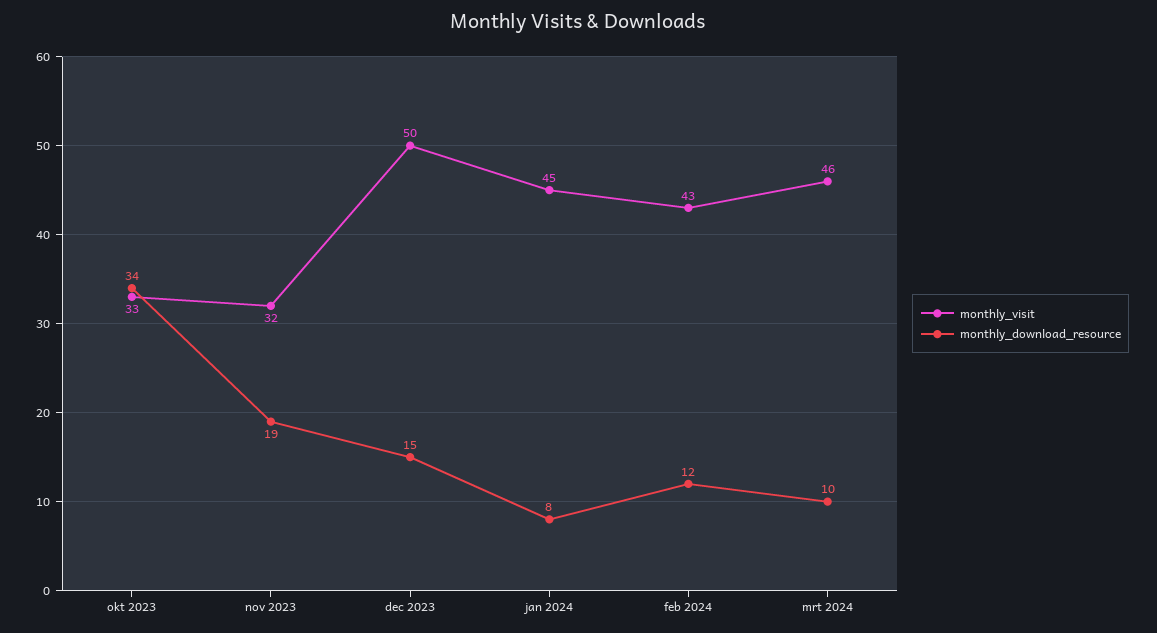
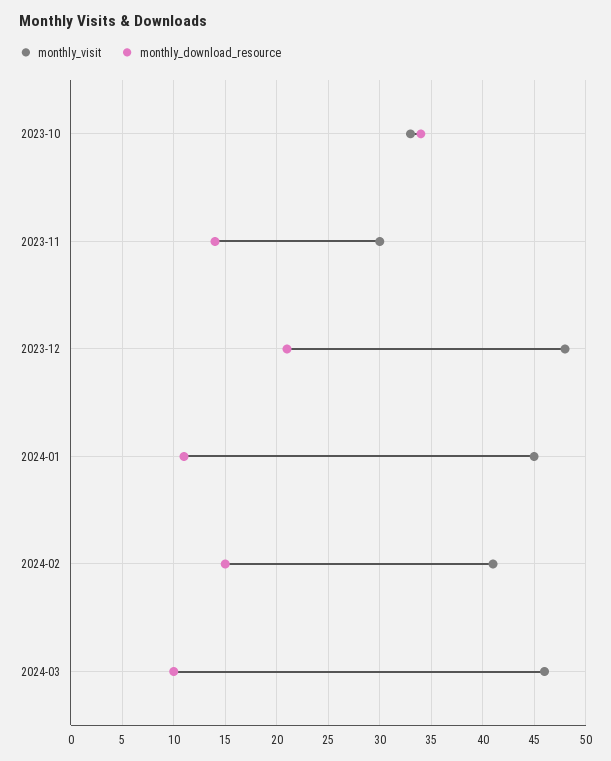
  {
    "monthly_visit": {
      "okt 2023": 33,
-     "nov 2023": 32,
+     "nov 2023": 30,
-     "dec 2023": 50,
+     "dec 2023": 48,
      "jan 2024": 45,
-     "feb 2024": 43,
+     "feb 2024": 41,
      "mrt 2024": 46
    },
    "monthly_download_resource": {
      "okt 2023": 34,
-     "nov 2023": 19,
+     "nov 2023": 14,
-     "dec 2023": 15,
+     "dec 2023": 21,
-     "jan 2024": 8,
+     "jan 2024": 11,
-     "feb 2024": 12,
+     "feb 2024": 15,
      "mrt 2024": 10
    }
  }

